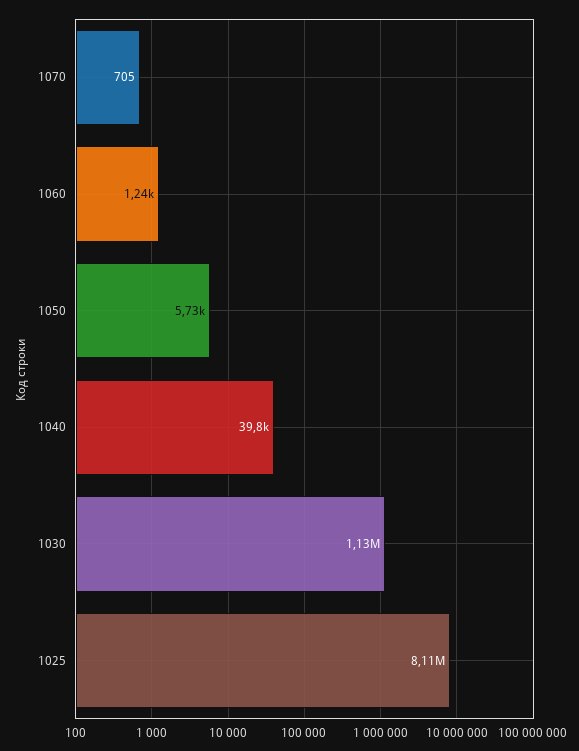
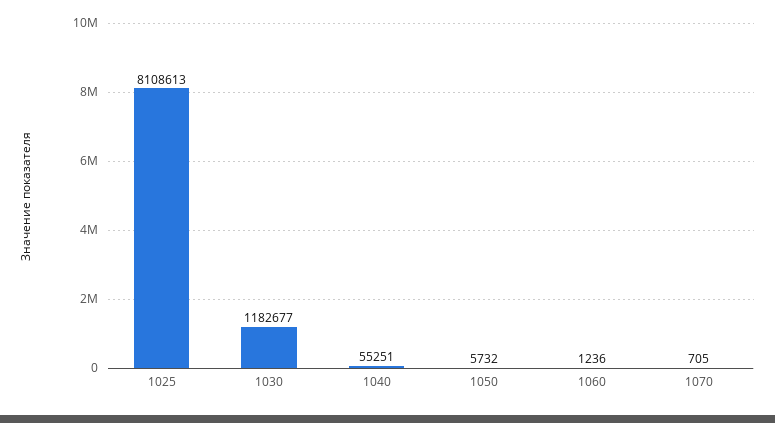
  {
    "1070": 705,
    "1060": 1236,
    "1050": 5732,
-   "1040": 39800,
+   "1040": 55251,
-   "1030": 1130000,
+   "1030": 1182677,
    "1025": 8108613
  }

